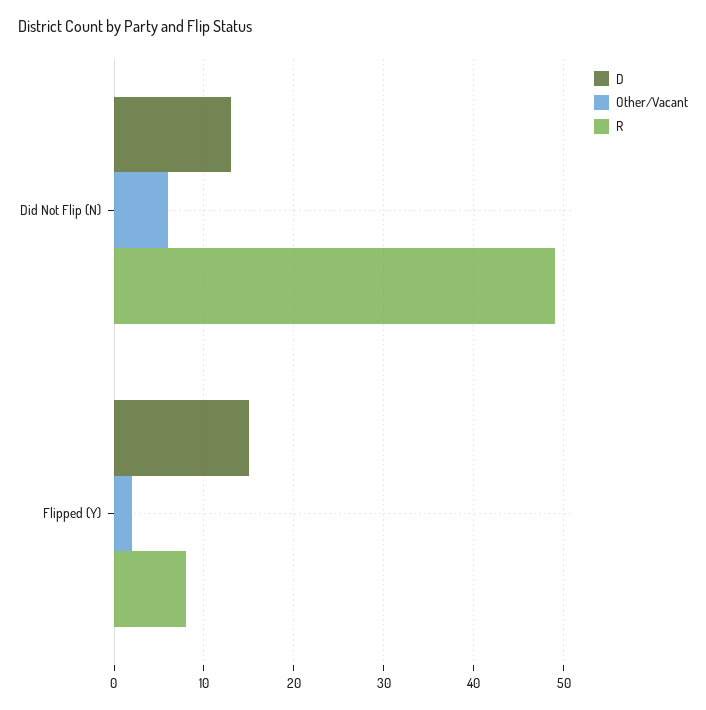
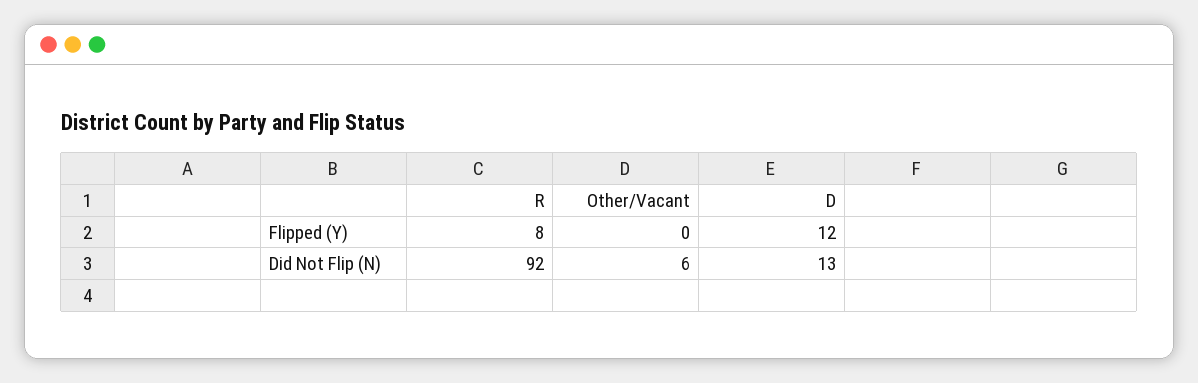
  {
    "D": {
      "Did Not Flip (N)": 13,
-     "Flipped (Y)": 15
+     "Flipped (Y)": 12
    },
    "Other/Vacant": {
      "Did Not Flip (N)": 6,
-     "Flipped (Y)": 2
+     "Flipped (Y)": 0
    },
    "R": {
-     "Did Not Flip (N)": 49,
+     "Did Not Flip (N)": 92,
      "Flipped (Y)": 8
    }
  }

